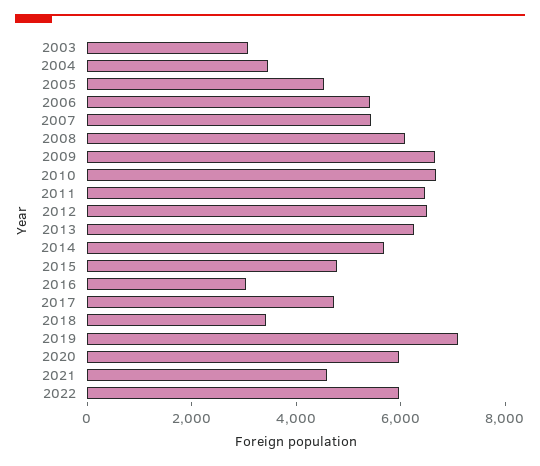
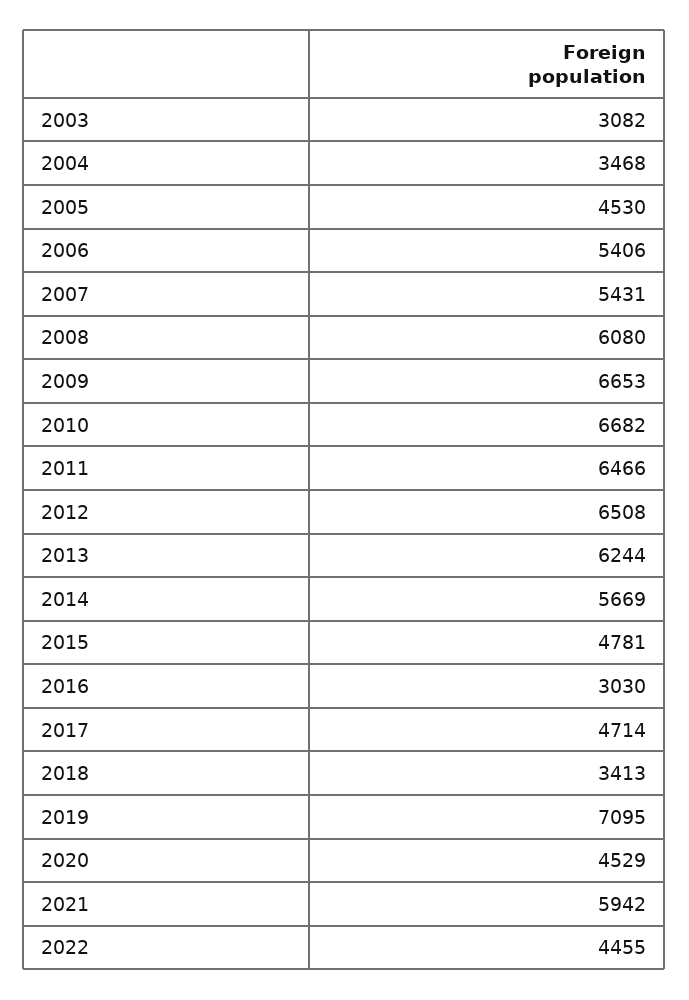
  {
    "2003": 3082,
    "2004": 3468,
    "2005": 4530,
    "2006": 5406,
    "2007": 5431,
    "2008": 6080,
    "2009": 6653,
    "2010": 6682,
    "2011": 6466,
    "2012": 6508,
    "2013": 6244,
    "2014": 5669,
    "2015": 4781,
    "2016": 3030,
    "2017": 4714,
    "2018": 3413,
    "2019": 7095,
-   "2020": 6000,
+   "2020": 4529,
-   "2021": 4500,
+   "2021": 5942,
-   "2022": 6000
+   "2022": 4455
  }

